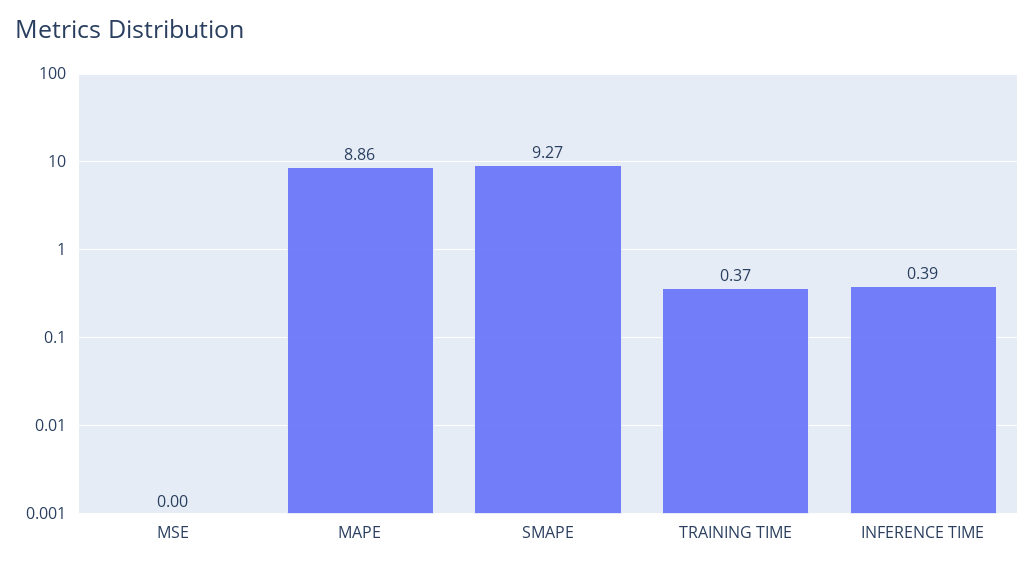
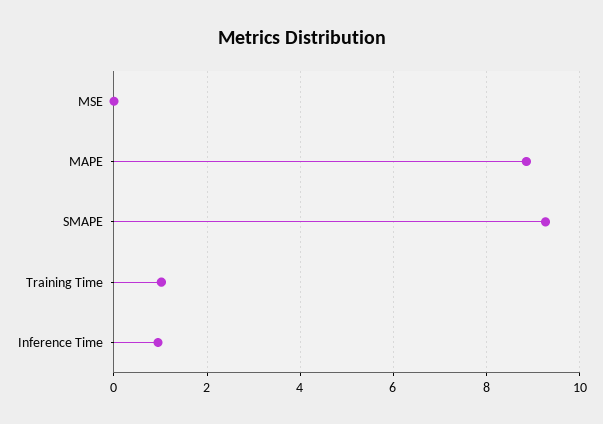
  {
    "MSE": 0,
    "MAPE": 8.86,
    "SMAPE": 9.27,
-   "TRAINING TIME": 0.37,
+   "TRAINING TIME": 1,
-   "INFERENCE TIME": 0.39
+   "INFERENCE TIME": 1
  }

